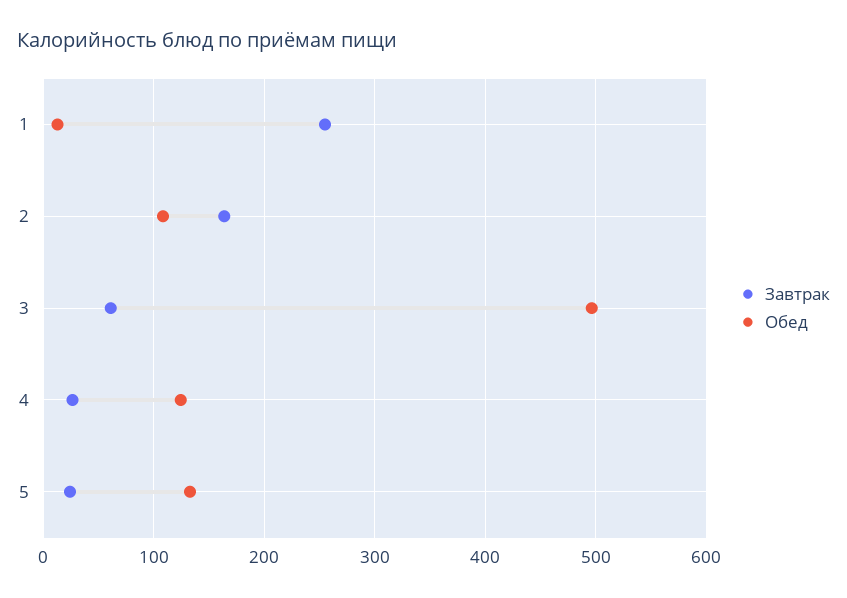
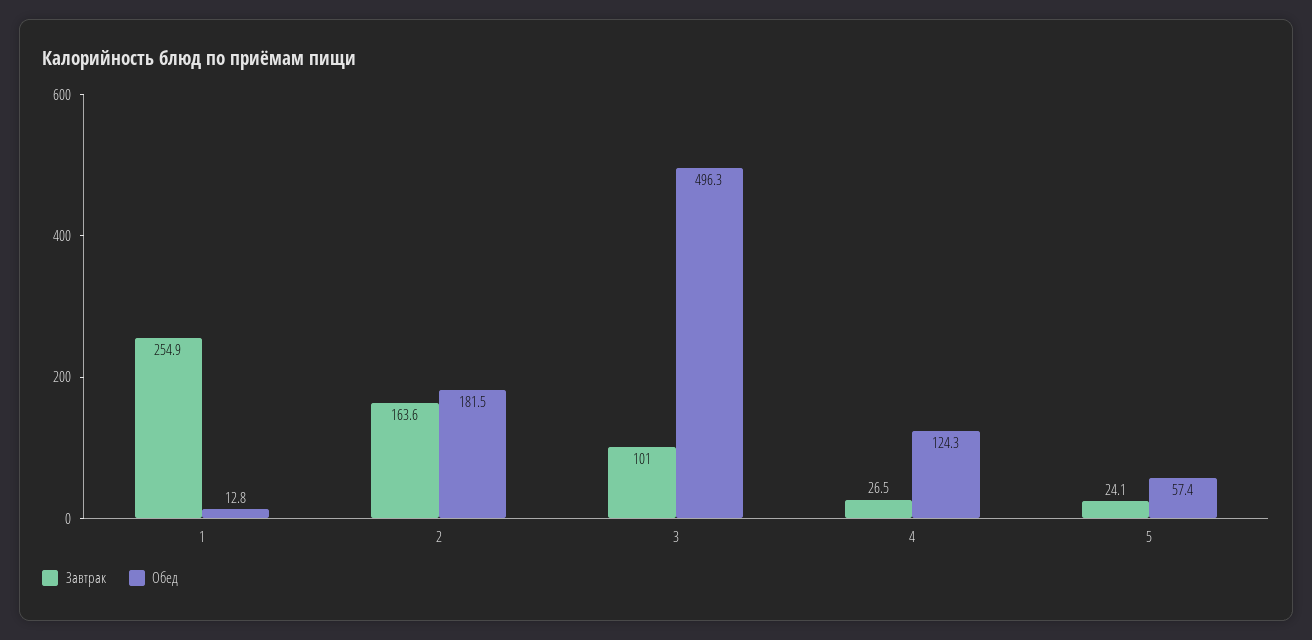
  {
    "Завтрак": {
      "1": 254.9,
      "2": 163.6,
-     "3": 60,
+     "3": 101,
      "4": 26.5,
      "5": 24.1
    },
    "Обед": {
      "1": 12.8,
-     "2": 110,
+     "2": 181.5,
      "3": 496.3,
      "4": 124.3,
-     "5": 130
+     "5": 57.4
    }
  }

